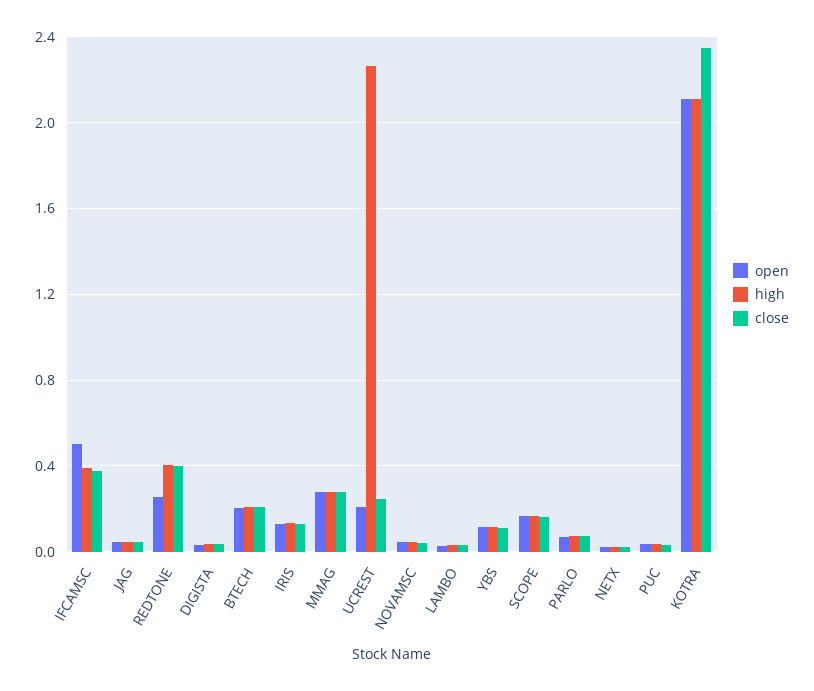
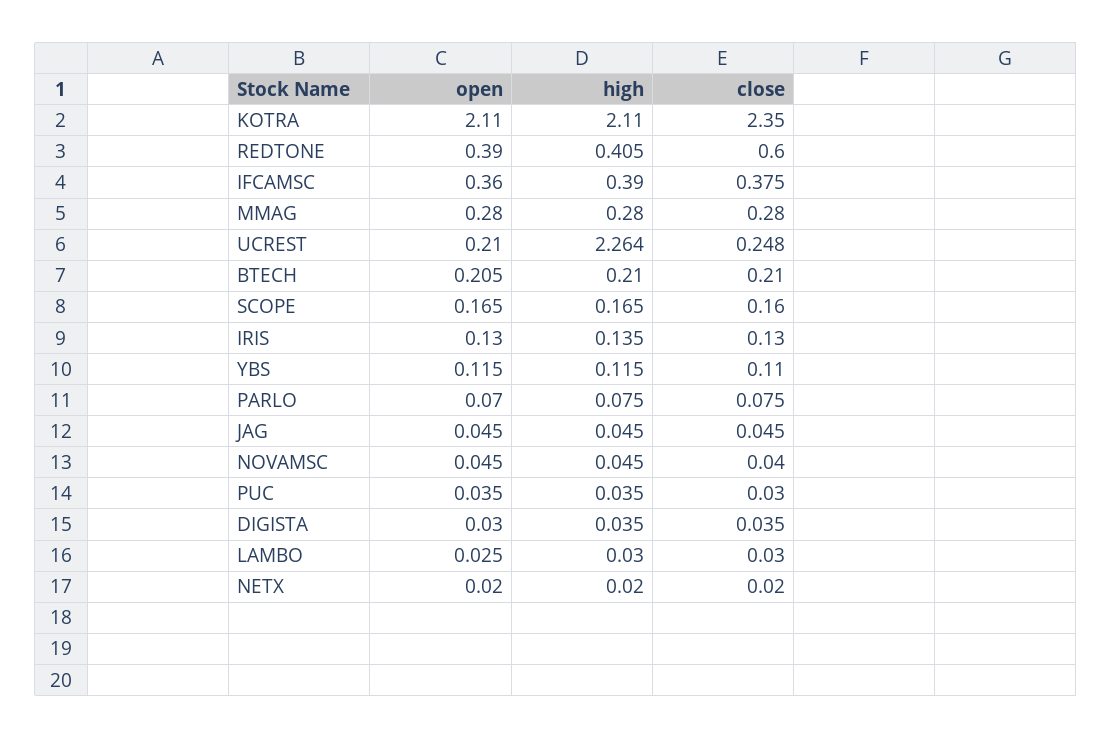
  {
    "open": {
-     "IFCAMSC": 0.5,
+     "IFCAMSC": 0.36,
      "JAG": 0.045,
-     "REDTONE": 0.25,
+     "REDTONE": 0.39,
      "DIGISTA": 0.03,
      "BTECH": 0.205,
      "IRIS": 0.13,
      "MMAG": 0.28,
      "UCREST": 0.21,
      "NOVAMSC": 0.045,
      "LAMBO": 0.025,
      "YBS": 0.115,
      "SCOPE": 0.165,
      "PARLO": 0.07,
      "NETX": 0.02,
      "PUC": 0.035,
      "KOTRA": 2.11
    },
    "high": {
      "IFCAMSC": 0.39,
      "JAG": 0.045,
      "REDTONE": 0.405,
      "DIGISTA": 0.035,
      "BTECH": 0.21,
      "IRIS": 0.135,
      "MMAG": 0.28,
      "UCREST": 2.264,
      "NOVAMSC": 0.045,
      "LAMBO": 0.03,
      "YBS": 0.115,
      "SCOPE": 0.165,
      "PARLO": 0.075,
      "NETX": 0.02,
      "PUC": 0.035,
      "KOTRA": 2.11
    },
    "close": {
      "IFCAMSC": 0.375,
      "JAG": 0.045,
-     "REDTONE": 0.4,
+     "REDTONE": 0.6,
      "DIGISTA": 0.035,
      "BTECH": 0.21,
      "IRIS": 0.13,
      "MMAG": 0.28,
      "UCREST": 0.248,
      "NOVAMSC": 0.04,
      "LAMBO": 0.03,
      "YBS": 0.11,
      "SCOPE": 0.16,
      "PARLO": 0.075,
      "NETX": 0.02,
      "PUC": 0.03,
      "KOTRA": 2.35
    }
  }

